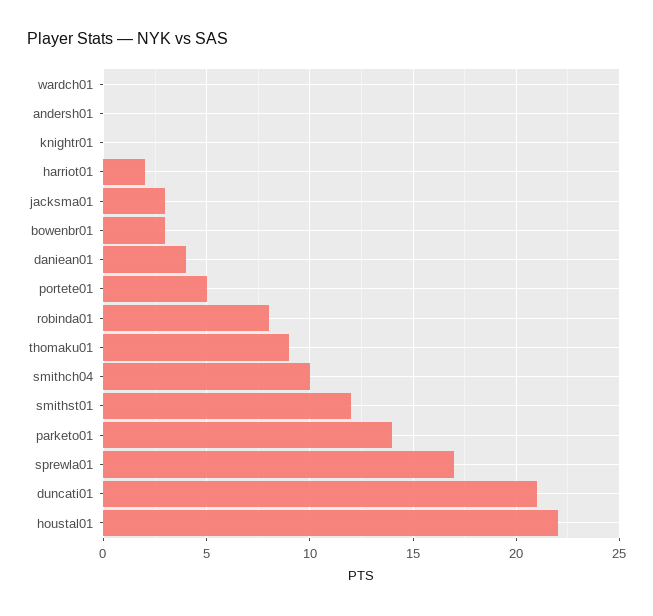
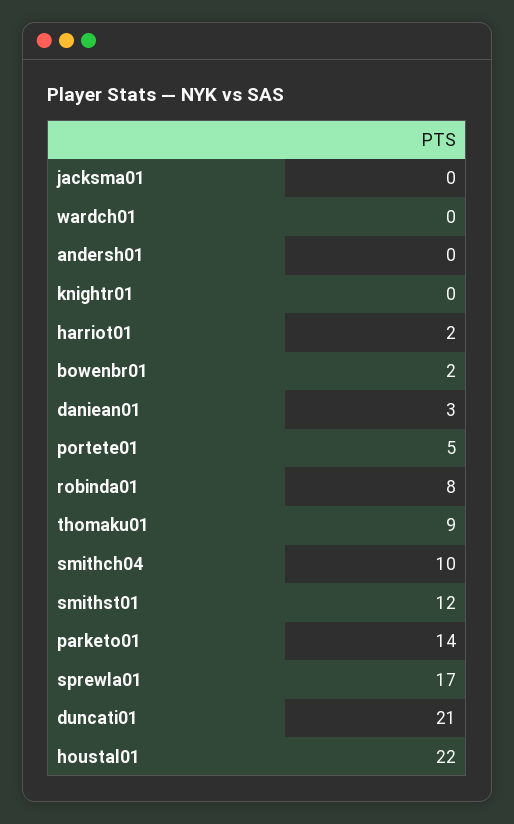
  {
    "wardch01": 0,
    "andersh01": 0,
    "knightr01": 0,
    "harriot01": 2,
-   "jacksma01": 3,
+   "jacksma01": 0,
-   "bowenbr01": 3,
+   "bowenbr01": 2,
-   "daniean01": 4,
+   "daniean01": 3,
    "portete01": 5,
    "robinda01": 8,
    "thomaku01": 9,
    "smithch04": 10,
    "smithst01": 12,
    "parketo01": 14,
    "sprewla01": 17,
    "duncati01": 21,
    "houstal01": 22
  }

